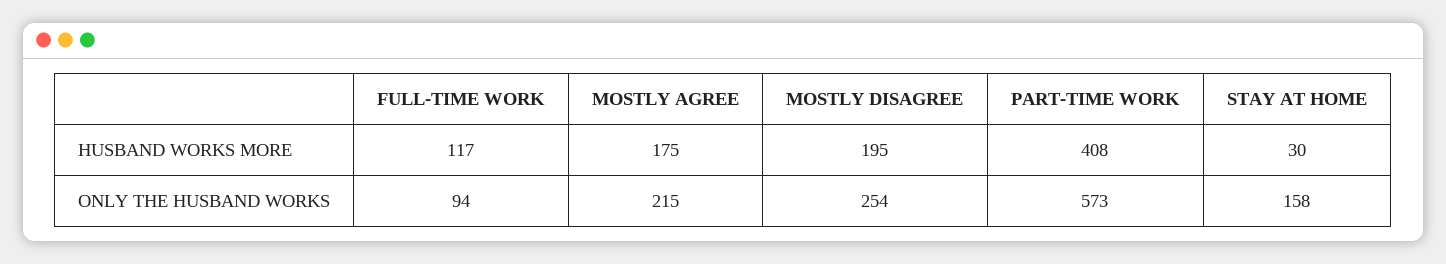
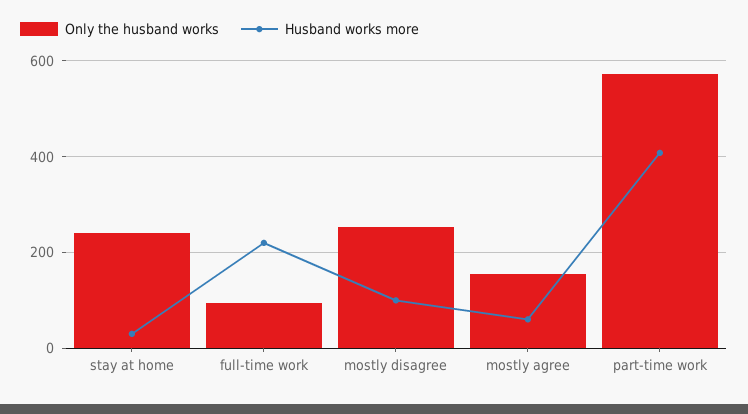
  {
    "HUSBAND WORKS MORE": {
-     "FULL-TIME WORK": 117,
+     "FULL-TIME WORK": 220,
-     "MOSTLY AGREE": 175,
+     "MOSTLY AGREE": 60,
-     "MOSTLY DISAGREE": 195,
+     "MOSTLY DISAGREE": 100,
      "PART-TIME WORK": 408,
      "STAY AT HOME": 30
    },
    "ONLY THE HUSBAND WORKS": {
      "FULL-TIME WORK": 94,
-     "MOSTLY AGREE": 215,
+     "MOSTLY AGREE": 160,
      "MOSTLY DISAGREE": 254,
      "PART-TIME WORK": 573,
-     "STAY AT HOME": 158
+     "STAY AT HOME": 240
    }
  }

